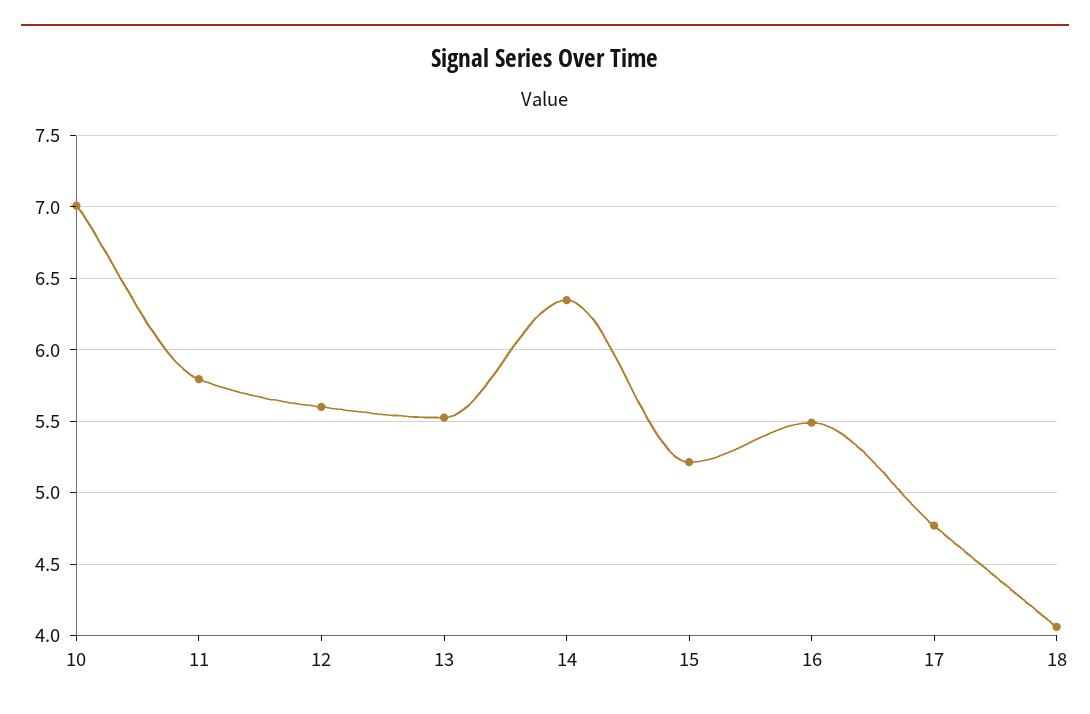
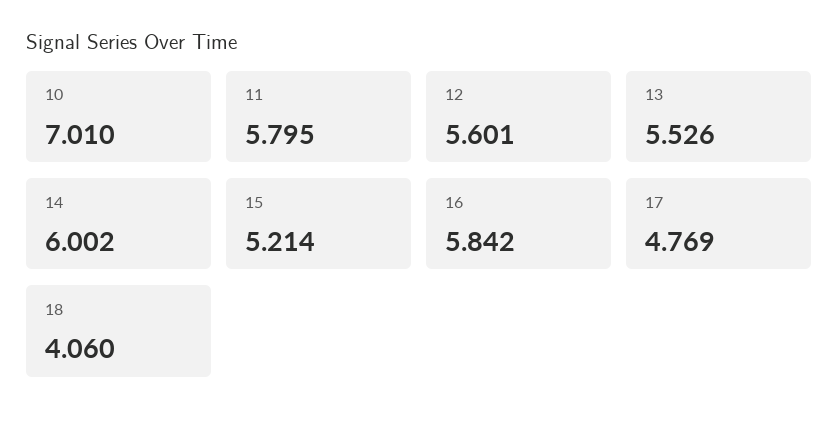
  {
    "10": 7.01,
    "11": 5.795,
    "12": 5.601,
    "13": 5.526,
-   "14": 6.35,
+   "14": 6.002,
    "15": 5.214,
-   "16": 5.5,
+   "16": 5.842,
    "17": 4.769,
    "18": 4.06
  }

